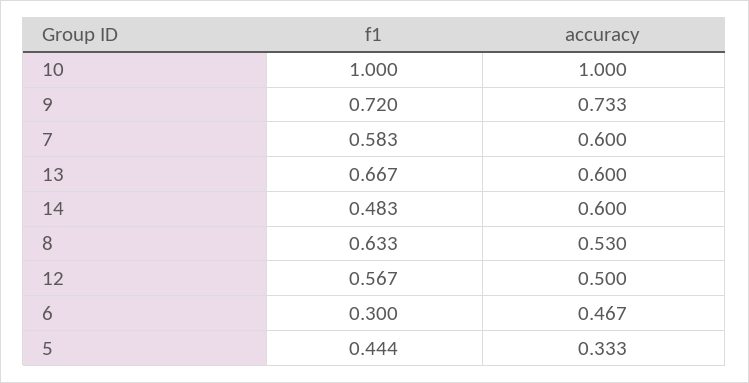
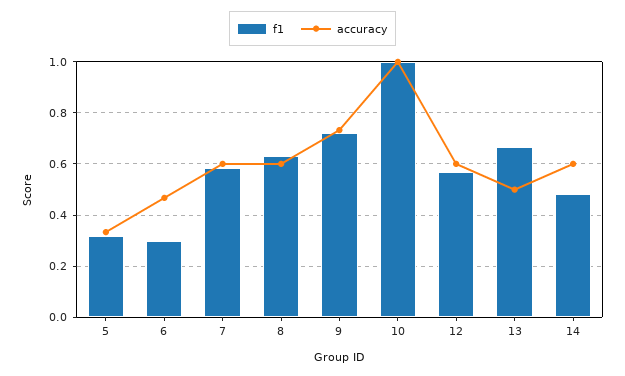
  {
    "f1": {
      "10": 1,
      "9": 0.72,
      "7": 0.583,
      "13": 0.667,
      "14": 0.483,
      "8": 0.633,
      "12": 0.567,
      "6": 0.3,
-     "5": 0.444
+     "5": 0.325
    },
    "accuracy": {
      "10": 1,
      "9": 0.733,
      "7": 0.6,
-     "13": 0.6,
+     "13": 0.5,
      "14": 0.6,
-     "8": 0.53,
+     "8": 0.6,
-     "12": 0.5,
+     "12": 0.6,
      "6": 0.467,
      "5": 0.333
    }
  }

